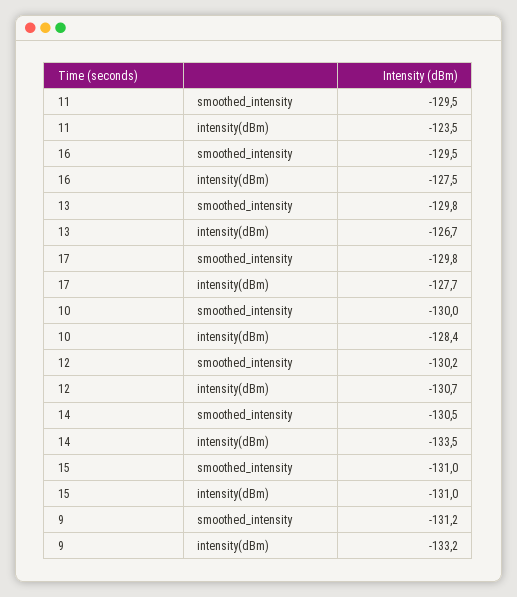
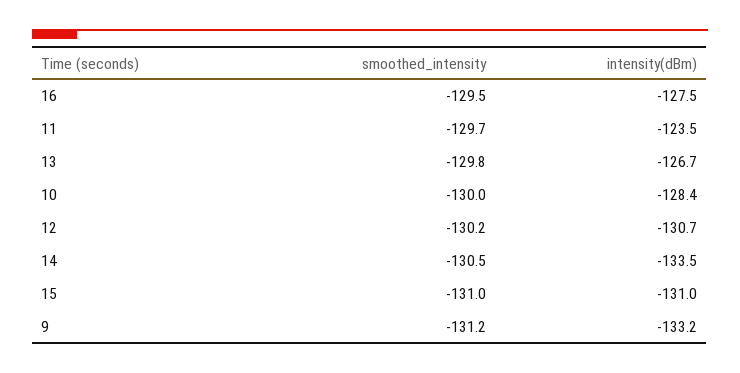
  {
    "11": {
-     "smoothed_intensity": -129.5,
+     "smoothed_intensity": -129.7,
      "intensity(dBm)": -123.5
    },
    "16": {
      "smoothed_intensity": -129.5,
      "intensity(dBm)": -127.5
    },
    "13": {
      "smoothed_intensity": -129.8,
      "intensity(dBm)": -126.7
    },
-   "17": {
-     "smoothed_intensity": -129.8,
-     "intensity(dBm)": -127.7
-   },
    "10": {
      "smoothed_intensity": -130,
      "intensity(dBm)": -128.4
    },
    "12": {
      "smoothed_intensity": -130.2,
      "intensity(dBm)": -130.7
    },
    "14": {
      "smoothed_intensity": -130.5,
      "intensity(dBm)": -133.5
    },
    "15": {
      "smoothed_intensity": -131,
      "intensity(dBm)": -131
    },
    "9": {
      "smoothed_intensity": -131.2,
      "intensity(dBm)": -133.2
    }
  }

